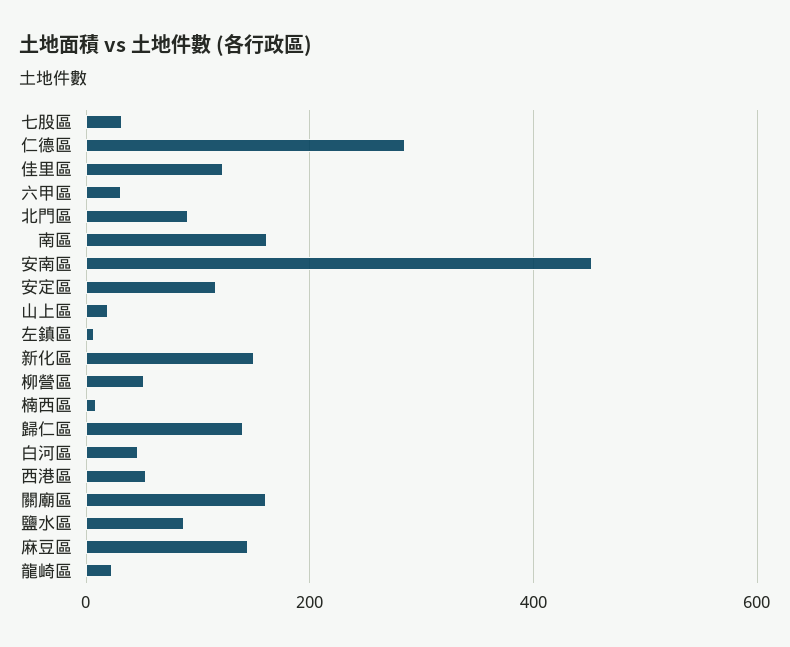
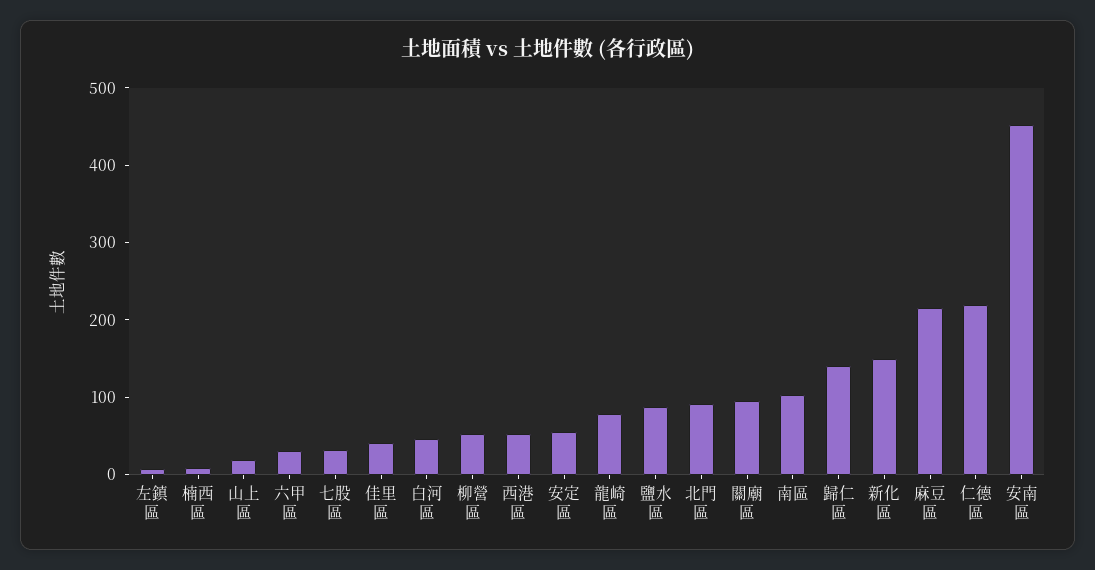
  {
    "七股區": 40,
-   "仁德區": 280,
+   "仁德區": 220,
-   "佳里區": 120,
+   "佳里區": 40,
    "六甲區": 40,
    "北門區": 100,
-   "南區": 160,
+   "南區": 100,
    "安南區": 460,
-   "安定區": 120,
+   "安定區": 60,
    "山上區": 20,
    "左鎮區": 0,
    "新化區": 160,
    "柳營區": 60,
    "楠西區": 0,
    "歸仁區": 140,
    "白河區": 40,
    "西港區": 60,
-   "關廟區": 160,
+   "關廟區": 100,
    "鹽水區": 80,
-   "麻豆區": 140,
+   "麻豆區": 220,
-   "龍崎區": 20
+   "龍崎區": 80
  }

